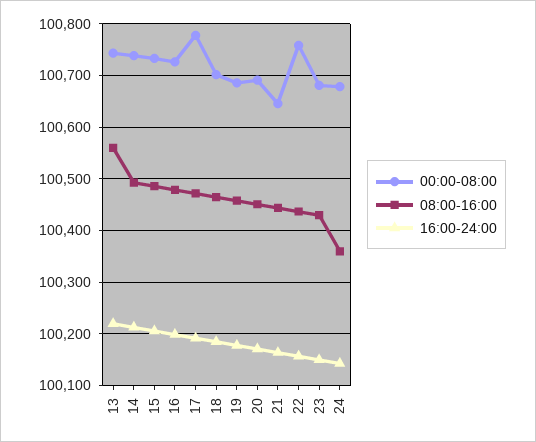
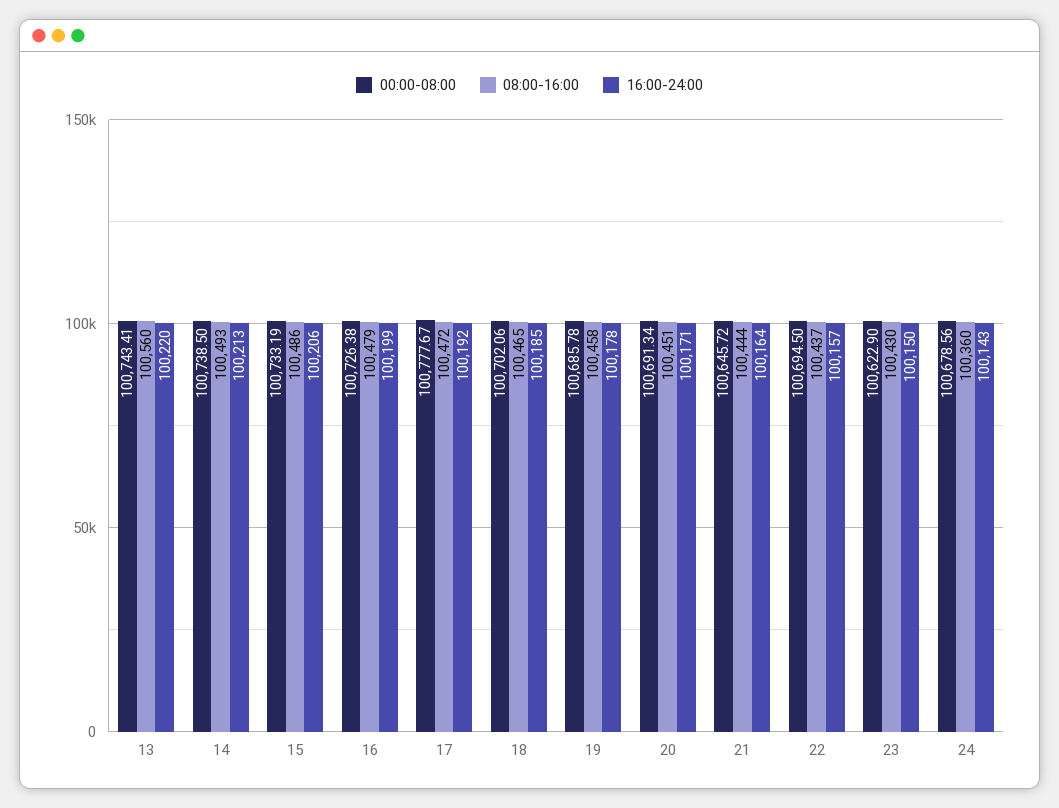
  {
    "00:00-08:00": {
      "13": 100743.41,
      "14": 100738.5,
      "15": 100733.19,
      "16": 100726.38,
      "17": 100777.67,
      "18": 100702.06,
      "19": 100685.78,
      "20": 100691.34,
      "21": 100645.72,
-     "22": 100760,
+     "22": 100694.5,
-     "23": 100680,
+     "23": 100622.9,
      "24": 100678.56
    },
    "08:00-16:00": {
      "13": 100560,
      "14": 100493,
      "15": 100486,
      "16": 100479,
      "17": 100472,
      "18": 100465,
      "19": 100458,
      "20": 100451,
      "21": 100444,
      "22": 100437,
      "23": 100430,
      "24": 100360
    },
    "16:00-24:00": {
      "13": 100220,
      "14": 100213,
      "15": 100206,
      "16": 100199,
      "17": 100192,
      "18": 100185,
      "19": 100178,
      "20": 100171,
      "21": 100164,
      "22": 100157,
      "23": 100150,
      "24": 100143
    }
  }

